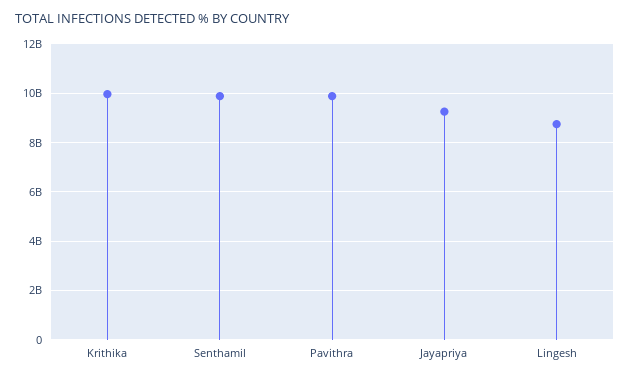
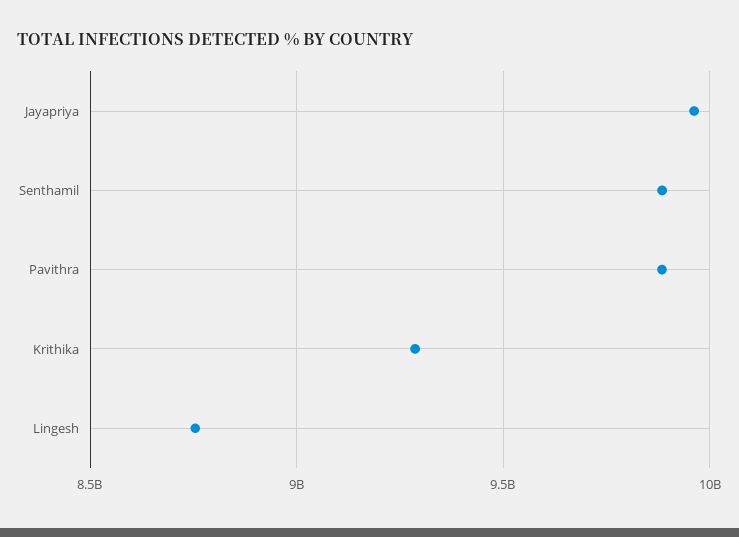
  {
-   "Krithika": 10000000000,
+   "Krithika": 9300000000,
    "Senthamil": 9900000000,
    "Pavithra": 9900000000,
-   "Jayapriya": 9250000000,
+   "Jayapriya": 9950000000,
    "Lingesh": 8750000000
  }

